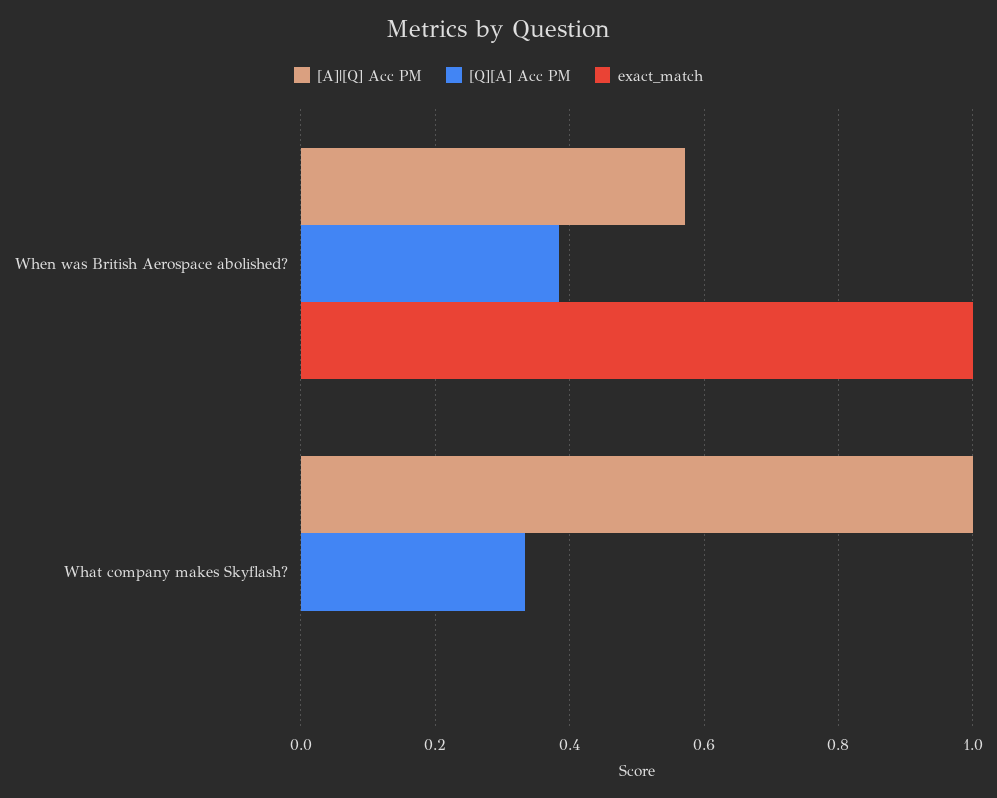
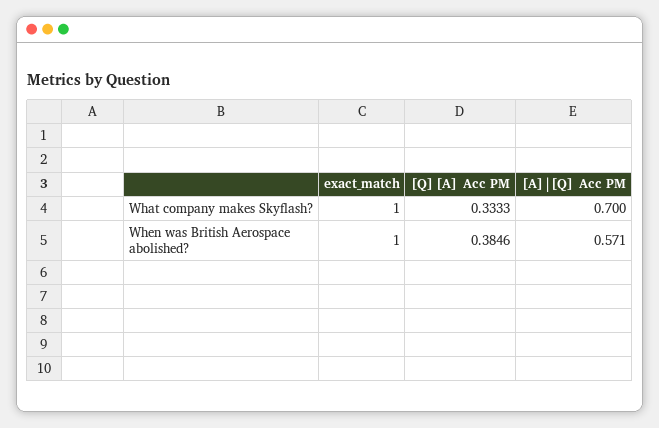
  {
    "[A]|[Q] Acc PM": {
      "When was British Aerospace abolished?": 0.571,
-     "What company makes Skyflash?": 1
+     "What company makes Skyflash?": 0.7
    },
    "[Q][A] Acc PM": {
      "When was British Aerospace abolished?": 0.3846,
      "What company makes Skyflash?": 0.3333
    },
    "exact_match": {
      "When was British Aerospace abolished?": 1,
-     "What company makes Skyflash?": 0
+     "What company makes Skyflash?": 1
    }
  }

